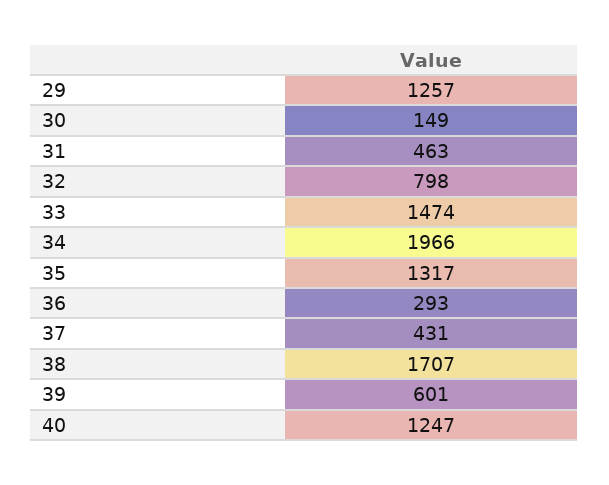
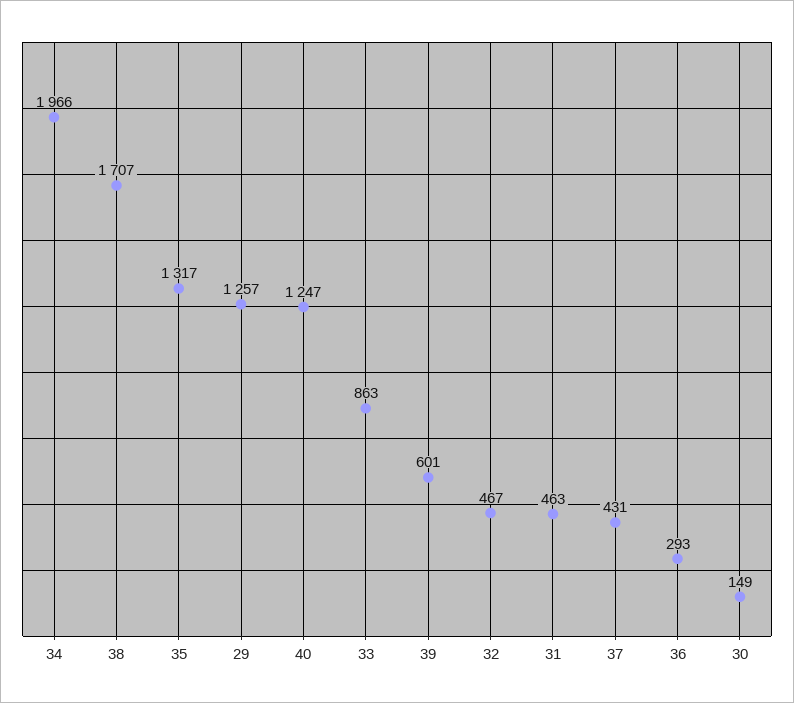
  {
    "29": 1257,
    "30": 149,
    "31": 463,
-   "32": 798,
+   "32": 467,
-   "33": 1474,
+   "33": 863,
    "34": 1966,
    "35": 1317,
    "36": 293,
    "37": 431,
    "38": 1707,
    "39": 601,
    "40": 1247
  }

